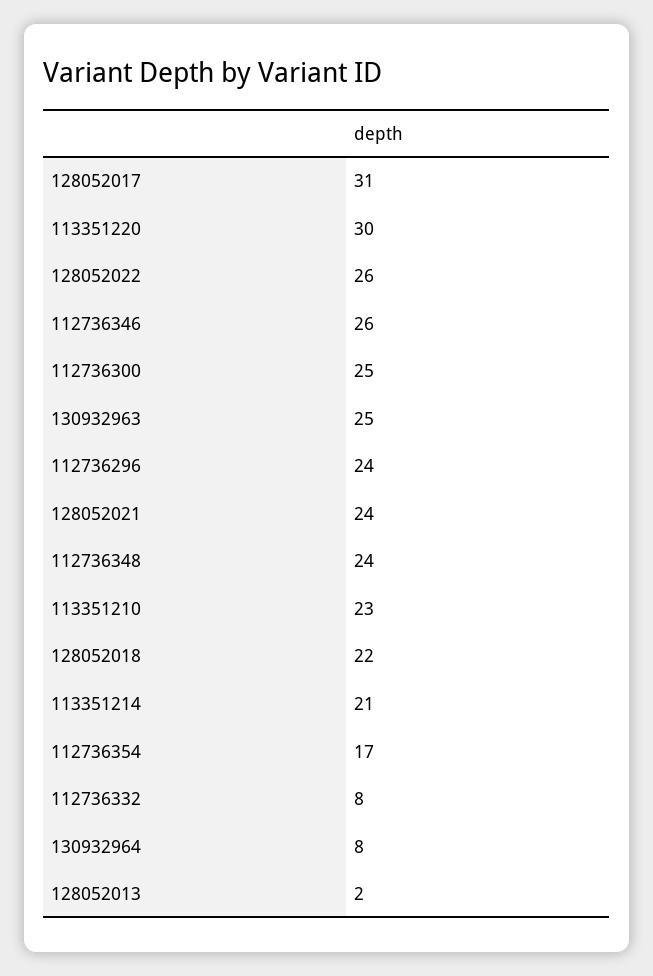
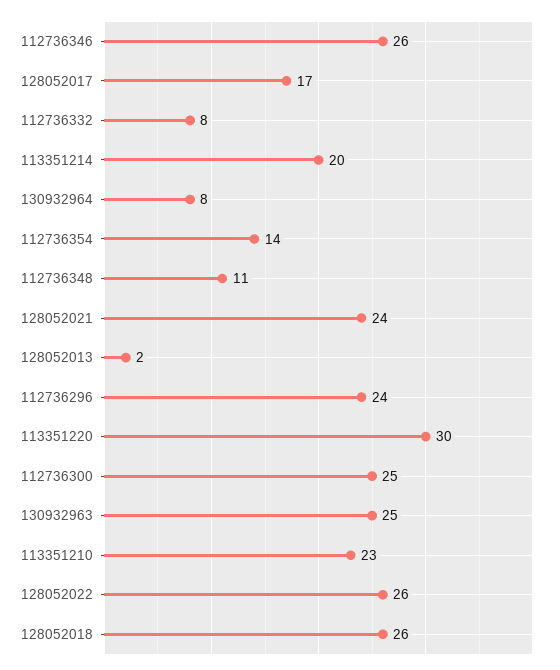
  {
-   "128052017": 31,
+   "128052017": 17,
    "113351220": 30,
    "128052022": 26,
    "112736346": 26,
    "112736300": 25,
    "130932963": 25,
    "112736296": 24,
    "128052021": 24,
-   "112736348": 24,
+   "112736348": 11,
    "113351210": 23,
-   "128052018": 22,
+   "128052018": 26,
-   "113351214": 21,
+   "113351214": 20,
-   "112736354": 17,
+   "112736354": 14,
    "112736332": 8,
    "130932964": 8,
    "128052013": 2
  }

